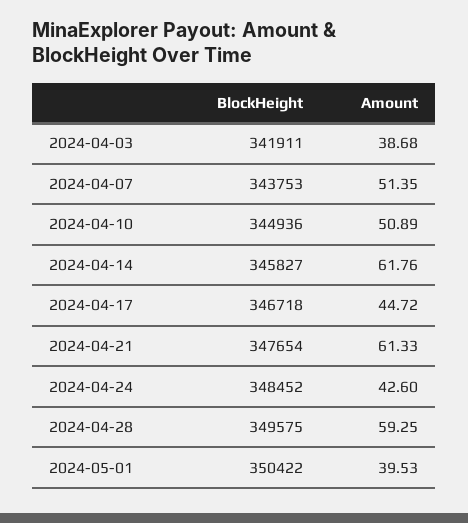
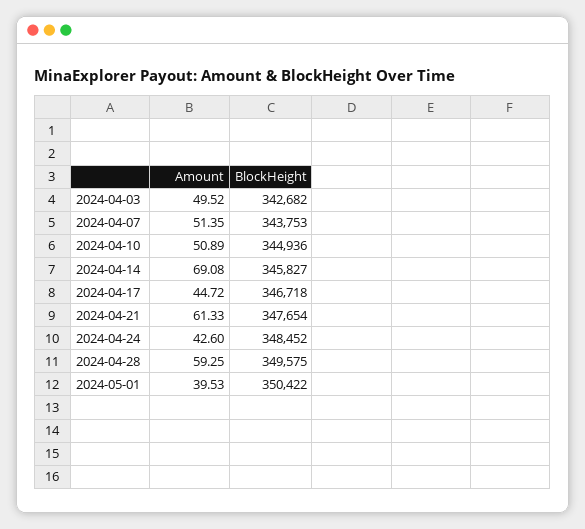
  {
    "BlockHeight": {
-     "2024-04-03": 341911,
+     "2024-04-03": 342682,
      "2024-04-07": 343753,
      "2024-04-10": 344936,
      "2024-04-14": 345827,
      "2024-04-17": 346718,
      "2024-04-21": 347654,
      "2024-04-24": 348452,
      "2024-04-28": 349575,
      "2024-05-01": 350422
    },
    "Amount": {
-     "2024-04-03": 38.68,
+     "2024-04-03": 49.52,
      "2024-04-07": 51.35,
      "2024-04-10": 50.89,
-     "2024-04-14": 61.76,
+     "2024-04-14": 69.08,
      "2024-04-17": 44.72,
      "2024-04-21": 61.33,
      "2024-04-24": 42.6,
      "2024-04-28": 59.25,
      "2024-05-01": 39.53
    }
  }

